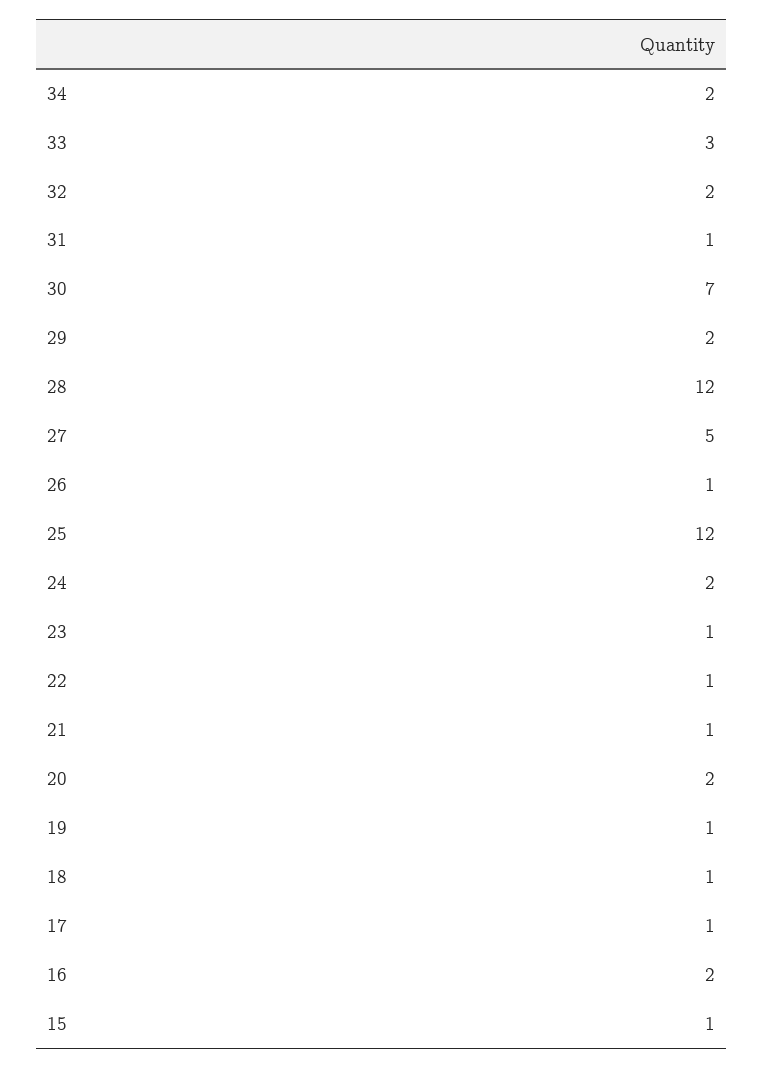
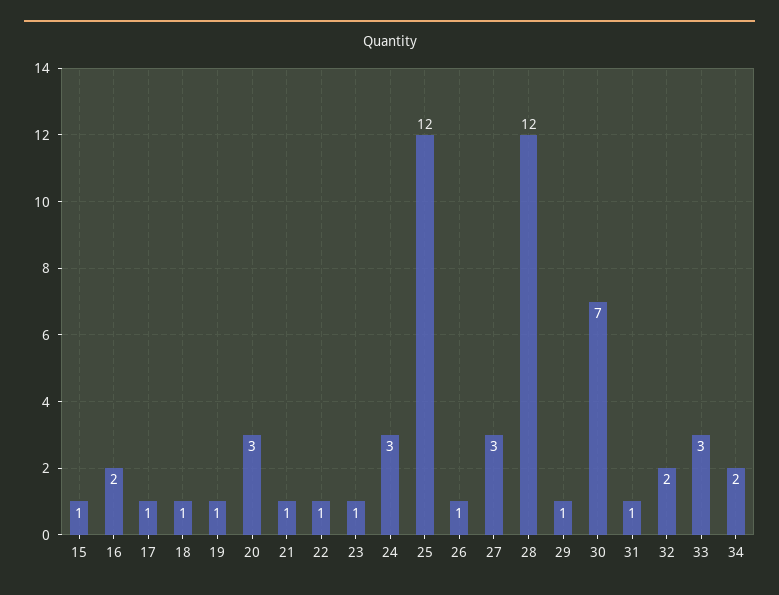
  {
    "34": 2,
    "33": 3,
    "32": 2,
    "31": 1,
    "30": 7,
-   "29": 2,
+   "29": 1,
    "28": 12,
-   "27": 5,
+   "27": 3,
    "26": 1,
    "25": 12,
-   "24": 2,
+   "24": 3,
    "23": 1,
    "22": 1,
    "21": 1,
-   "20": 2,
+   "20": 3,
    "19": 1,
    "18": 1,
    "17": 1,
    "16": 2,
    "15": 1
  }

